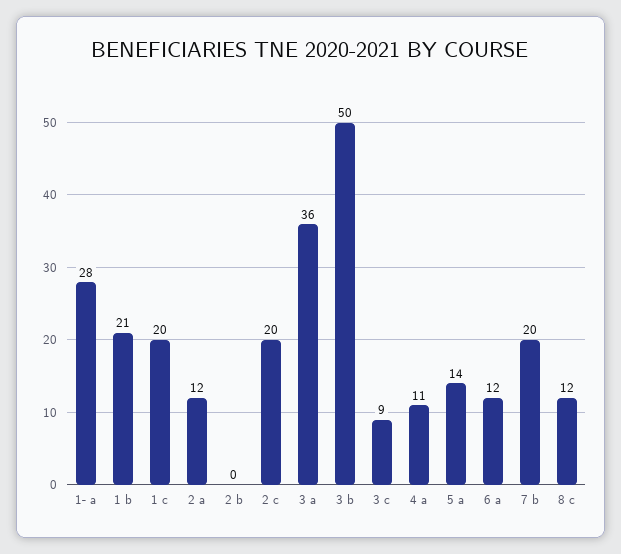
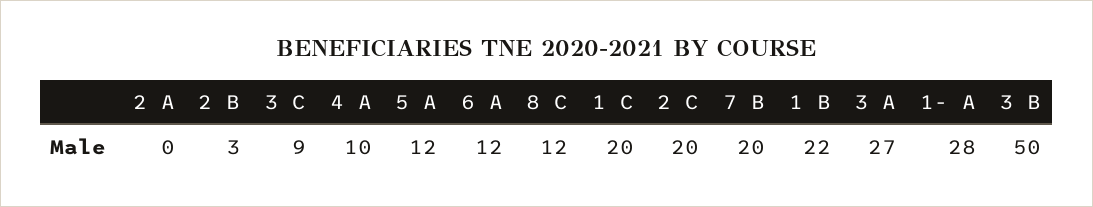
  {
    "1- a": 28,
-   "1 b": 21,
+   "1 b": 22,
    "1 c": 20,
-   "2 a": 12,
+   "2 a": 0,
-   "2 b": 0,
+   "2 b": 3,
    "2 c": 20,
-   "3 a": 36,
+   "3 a": 27,
    "3 b": 50,
    "3 c": 9,
-   "4 a": 11,
+   "4 a": 10,
-   "5 a": 14,
+   "5 a": 12,
    "6 a": 12,
    "7 b": 20,
    "8 c": 12
  }

